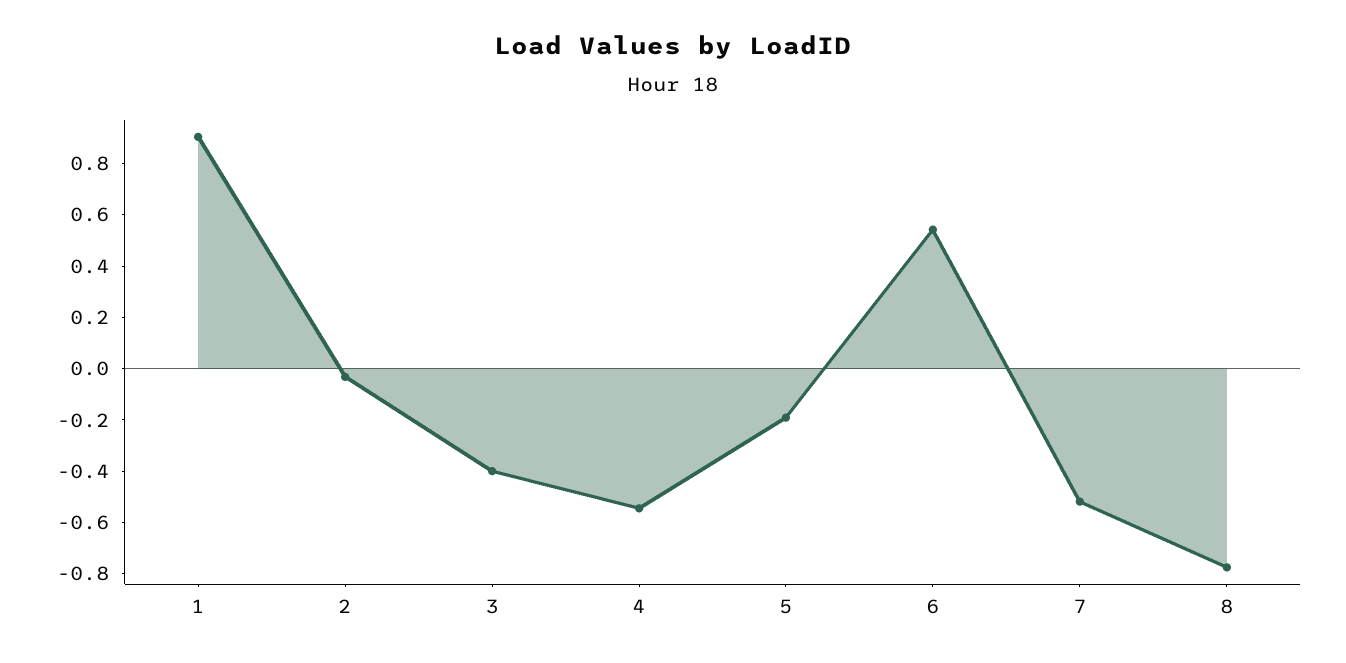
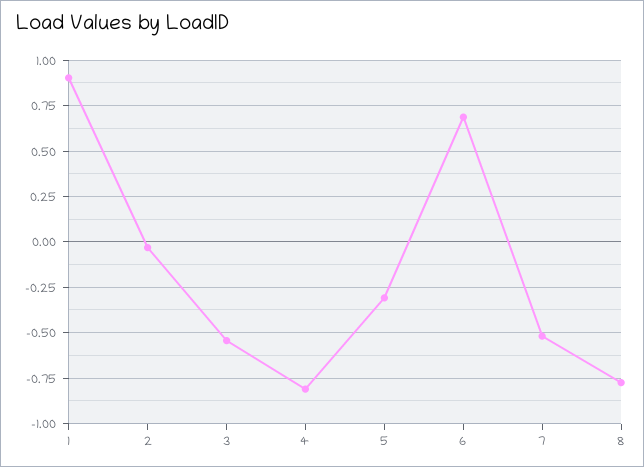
  {
    "1": 0.9,
    "2": -0.05,
-   "3": -0.4,
+   "3": -0.55,
-   "4": -0.55,
+   "4": -0.8,
-   "5": -0.2,
+   "5": -0.3,
-   "6": 0.55,
+   "6": 0.7,
    "7": -0.5,
    "8": -0.75
  }

